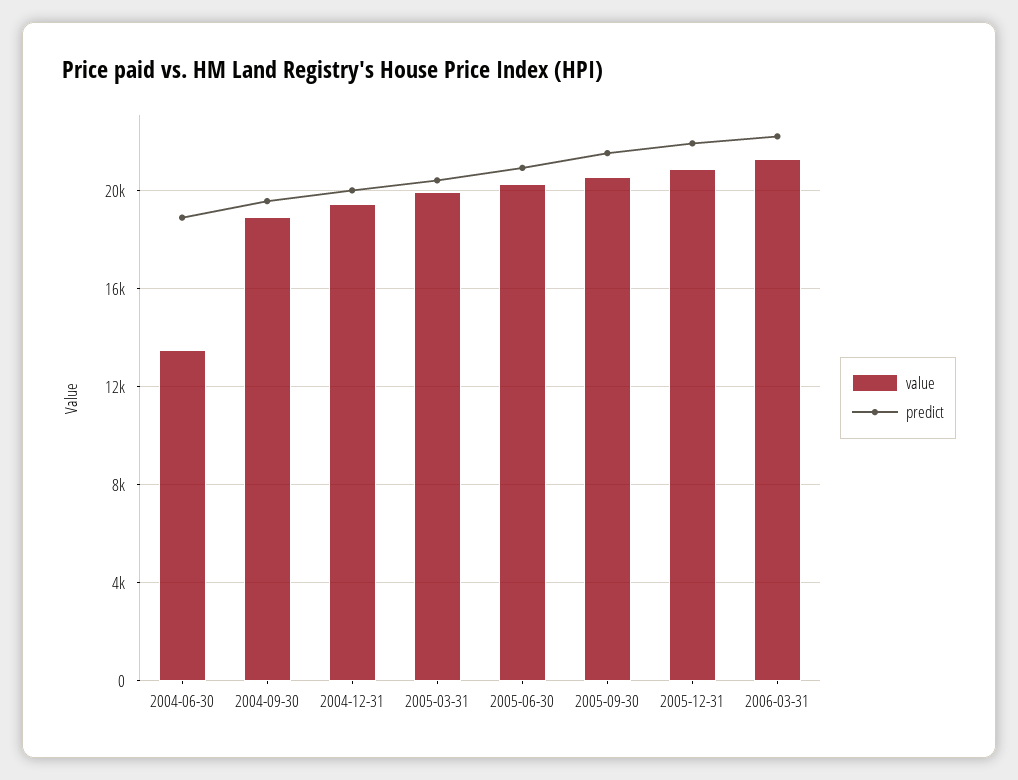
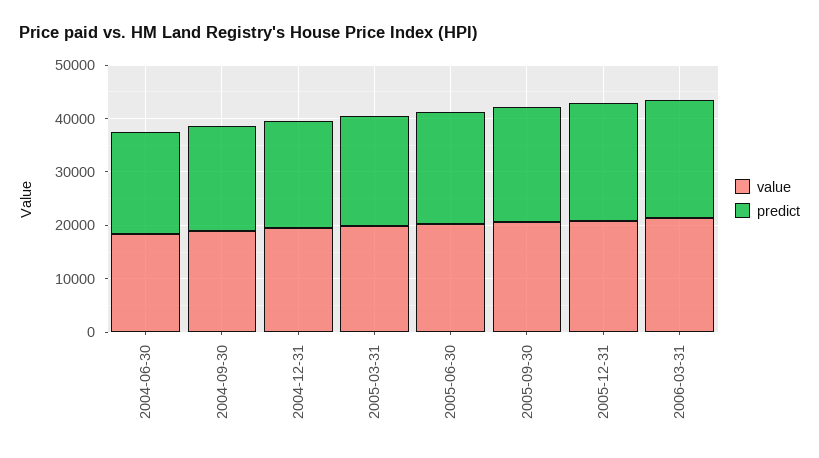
  {
    "value": {
-     "2004-06-30": 13500,
+     "2004-06-30": 18000,
      "2004-09-30": 19000,
      "2004-12-31": 19500,
      "2005-03-31": 20000,
      "2005-06-30": 20500,
      "2005-09-30": 20500,
      "2005-12-31": 21000,
      "2006-03-31": 21500
    },
    "predict": {
      "2004-06-30": 19000,
      "2004-09-30": 19500,
      "2004-12-31": 20000,
      "2005-03-31": 20500,
      "2005-06-30": 21000,
      "2005-09-30": 21500,
      "2005-12-31": 22000,
      "2006-03-31": 22000
    }
  }

